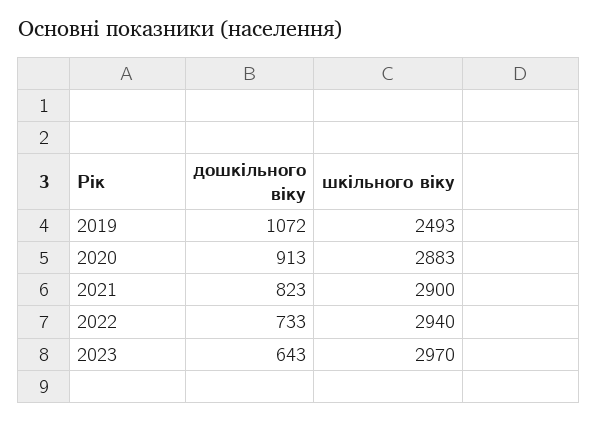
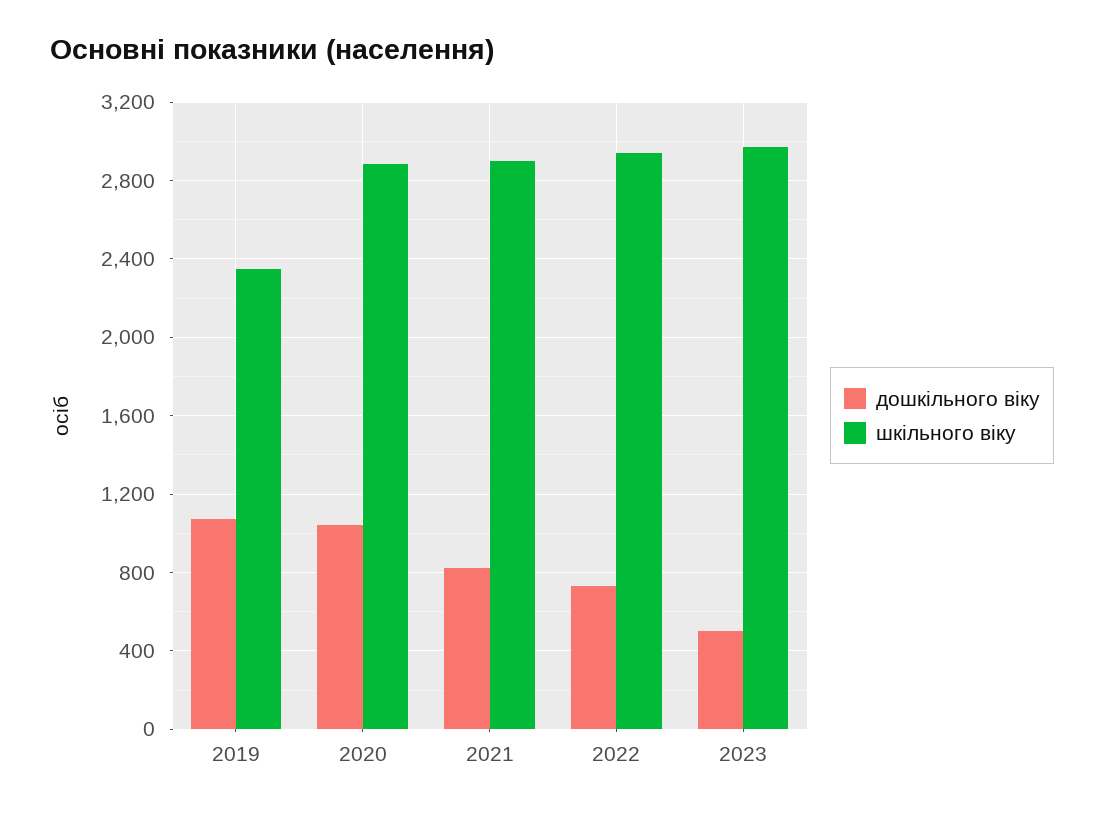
  {
    "дошкільного віку": {
      "2019": 1072,
-     "2020": 913,
+     "2020": 1050,
      "2021": 823,
      "2022": 733,
-     "2023": 643
+     "2023": 500
    },
    "шкільного віку": {
-     "2019": 2493,
+     "2019": 2350,
      "2020": 2883,
      "2021": 2900,
      "2022": 2940,
      "2023": 2970
    }
  }

